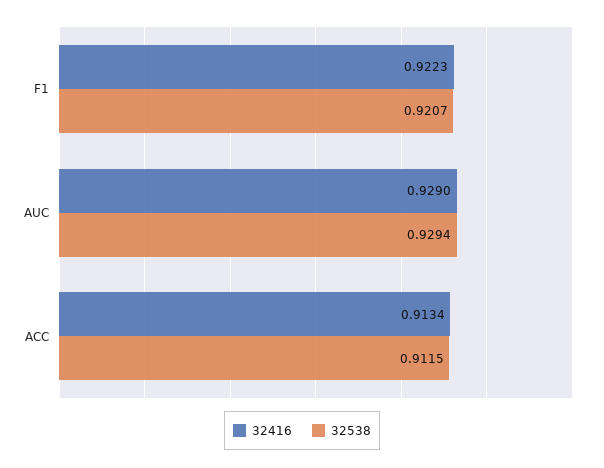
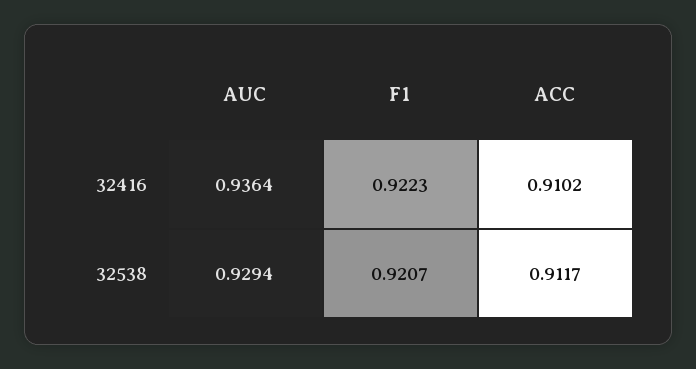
  {
    "32416": {
      "F1": 0.9223,
-     "AUC": 0.929,
+     "AUC": 0.9364,
-     "ACC": 0.9134
+     "ACC": 0.9102
    },
    "32538": {
      "F1": 0.9207,
      "AUC": 0.9294,
-     "ACC": 0.9115
+     "ACC": 0.9117
    }
  }

